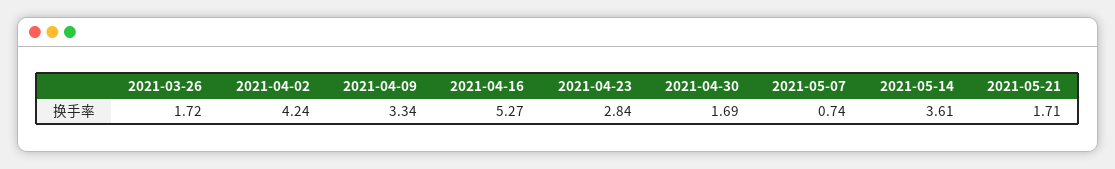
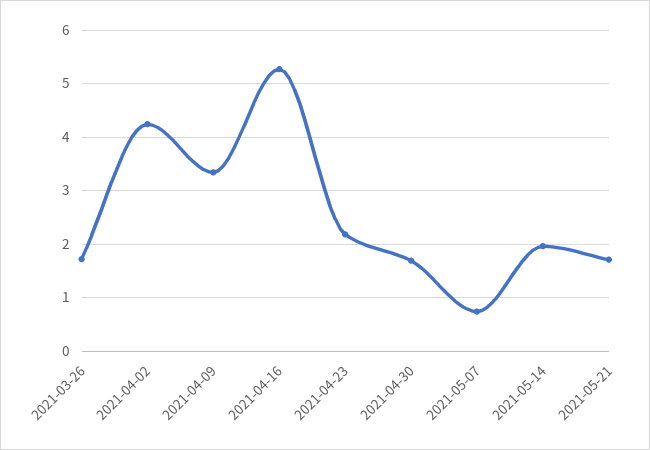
  {
    "2021-03-26": 1.72,
    "2021-04-02": 4.24,
    "2021-04-09": 3.34,
    "2021-04-16": 5.27,
-   "2021-04-23": 2.84,
+   "2021-04-23": 2.2,
    "2021-04-30": 1.69,
    "2021-05-07": 0.74,
-   "2021-05-14": 3.61,
+   "2021-05-14": 2,
    "2021-05-21": 1.71
  }

